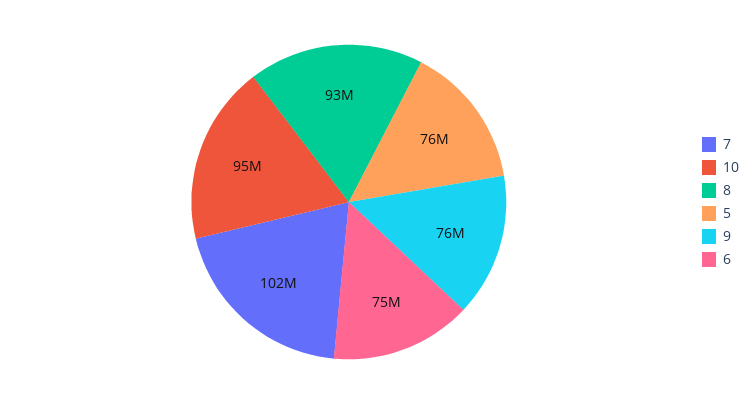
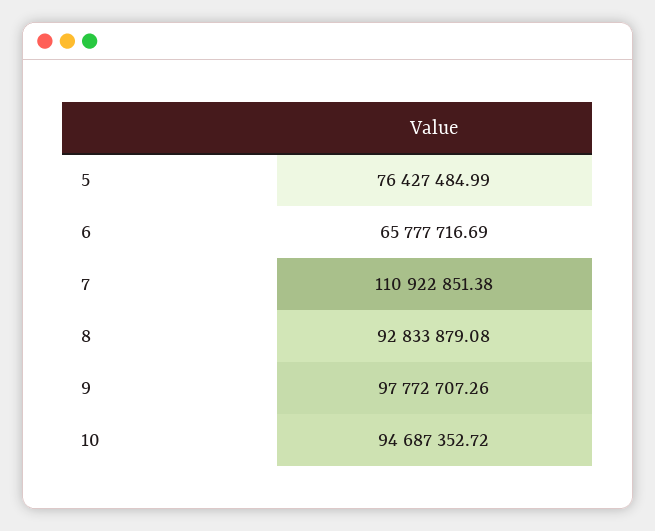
  {
-   "7": 102000000,
+   "7": 110922851.38,
    "10": 94687352.72,
    "8": 92833879.08,
    "5": 76427484.99,
-   "9": 76000000,
+   "9": 97772707.26,
-   "6": 75000000
+   "6": 65777716.69
  }

